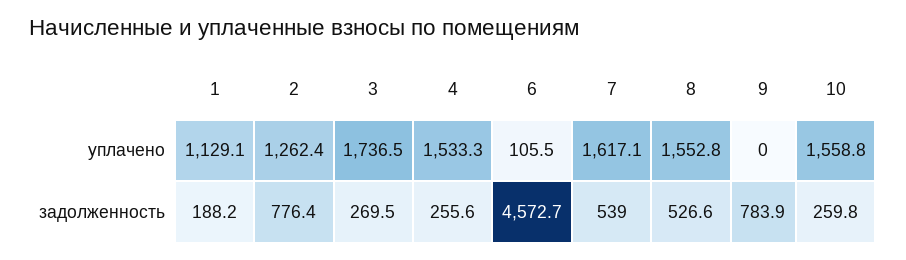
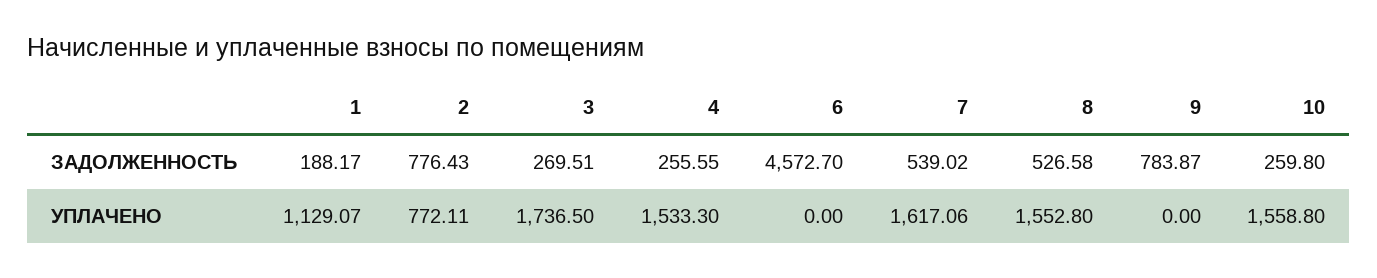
  {
    "1": {
      "уплачено": 1129.07,
      "задолженность": 188.17
    },
    "2": {
-     "уплачено": 1262.4,
+     "уплачено": 772.11,
      "задолженность": 776.43
    },
    "3": {
      "уплачено": 1736.5,
      "задолженность": 269.51
    },
    "4": {
      "уплачено": 1533.3,
      "задолженность": 255.55
    },
    "6": {
-     "уплачено": 105.5,
+     "уплачено": 0,
      "задолженность": 4572.7
    },
    "7": {
      "уплачено": 1617.06,
      "задолженность": 539.02
    },
    "8": {
      "уплачено": 1552.8,
      "задолженность": 526.58
    },
    "9": {
      "уплачено": 0,
      "задолженность": 783.87
    },
    "10": {
      "уплачено": 1558.8,
      "задолженность": 259.8
    }
  }

